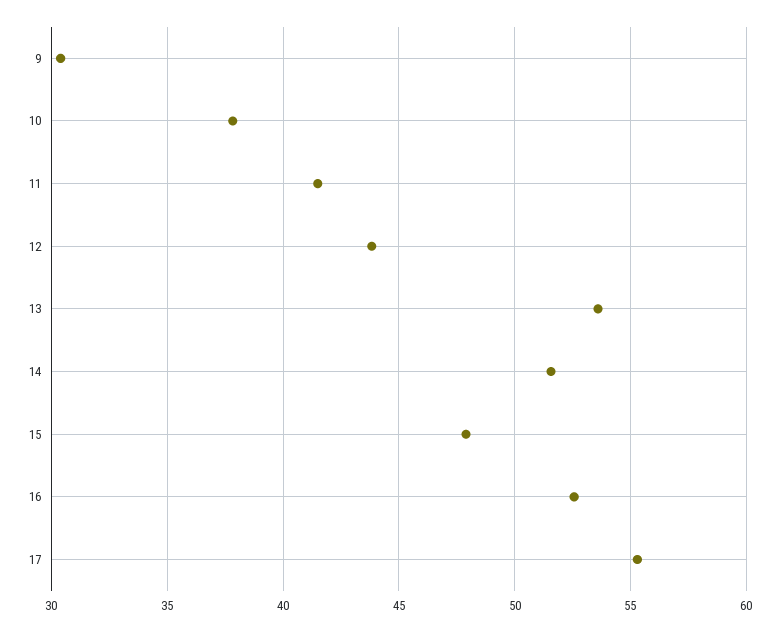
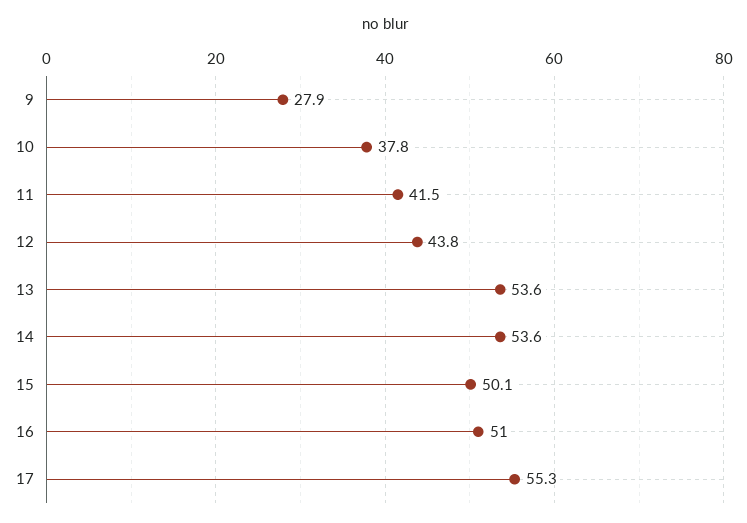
  {
-   "9": 30.5,
+   "9": 27.9,
    "10": 37.8,
    "11": 41.5,
    "12": 43.8,
    "13": 53.6,
-   "14": 51.5,
+   "14": 53.6,
-   "15": 48,
+   "15": 50.1,
-   "16": 52.5,
+   "16": 51,
    "17": 55.3
  }

